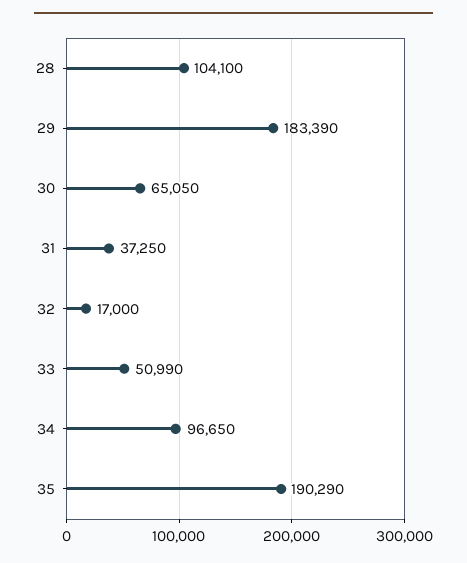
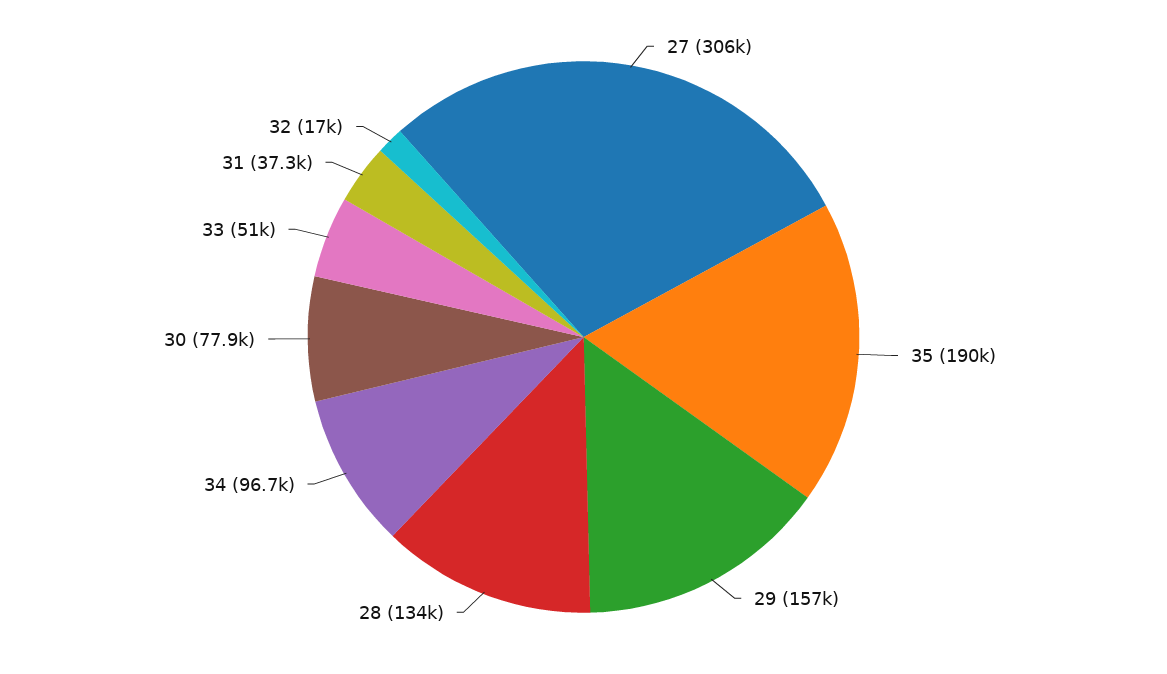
  {
-   "28": 104100,
+   "28": 134000,
-   "29": 183390,
+   "29": 157000,
-   "30": 65050,
+   "30": 77900,
    "31": 37250,
    "32": 17000,
    "33": 50990,
    "34": 96650,
-   "35": 190290
+   "35": 190290,
+   "27": 306000
  }

